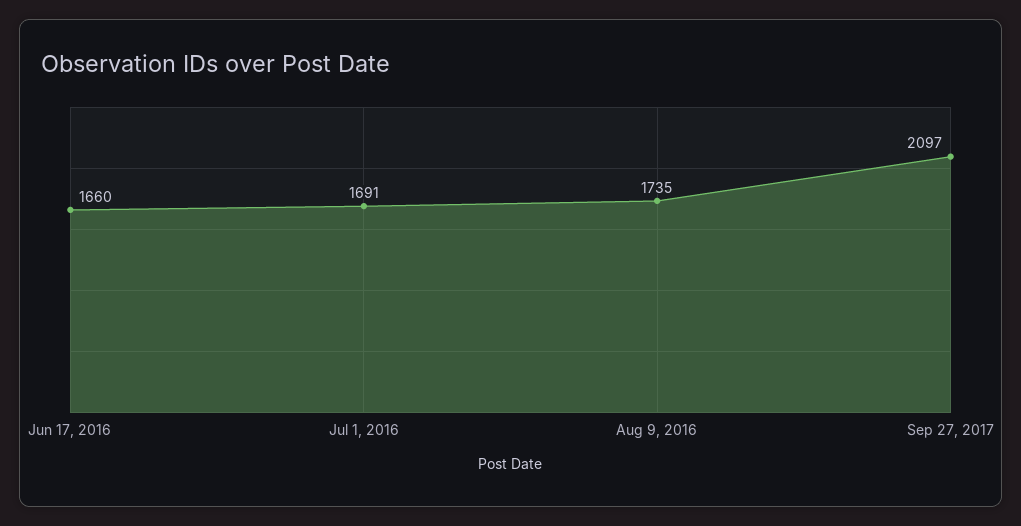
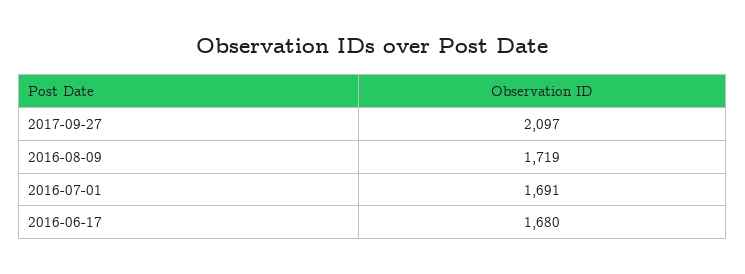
  {
-   "Jun 17, 2016": 1660,
+   "Jun 17, 2016": 1680,
    "Jul 1, 2016": 1691,
-   "Aug 9, 2016": 1735,
+   "Aug 9, 2016": 1719,
    "Sep 27, 2017": 2097
  }

